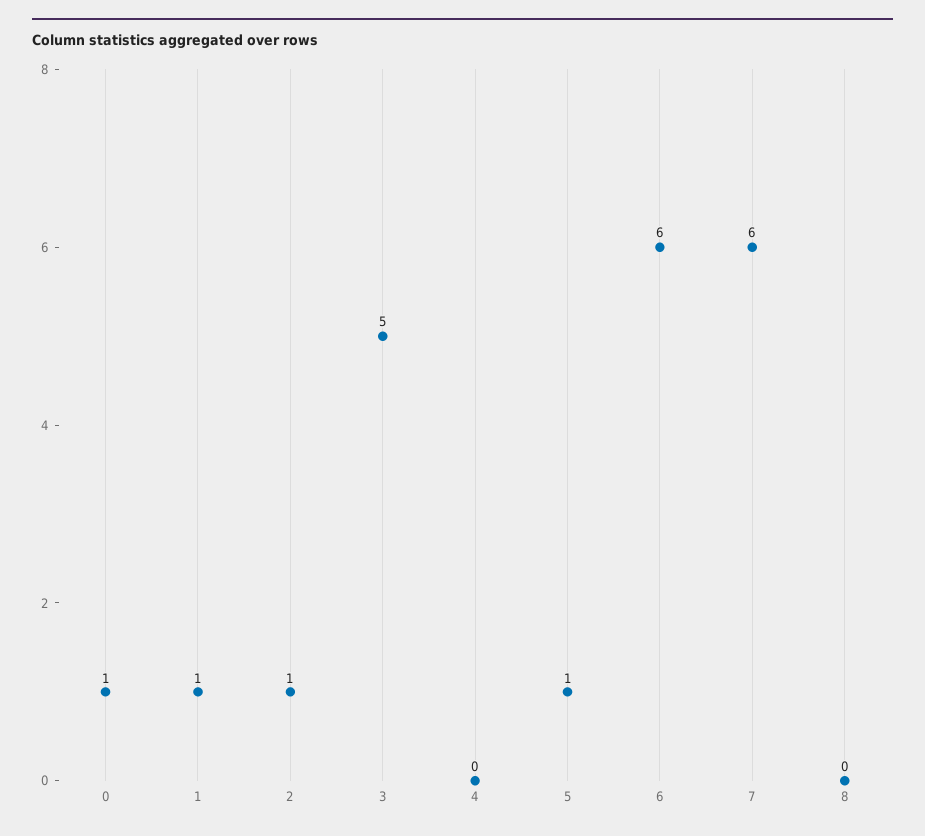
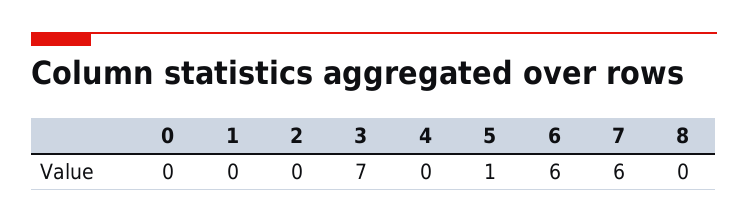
  {
-   "0": 1,
+   "0": 0,
-   "1": 1,
+   "1": 0,
-   "2": 1,
+   "2": 0,
-   "3": 5,
+   "3": 7,
    "4": 0,
    "5": 1,
    "6": 6,
    "7": 6,
    "8": 0
  }

